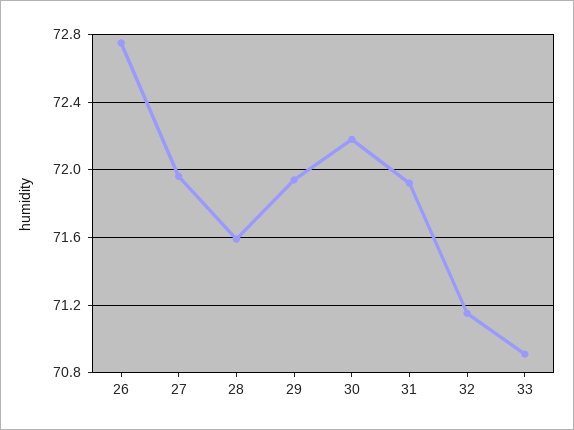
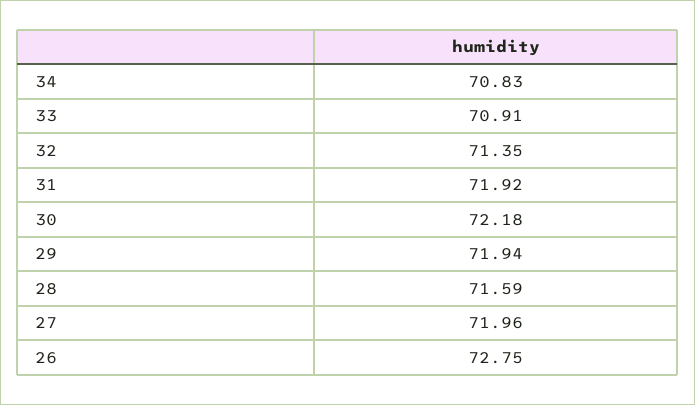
  {
    "26": 72.75,
    "27": 71.96,
    "28": 71.59,
    "29": 71.94,
    "30": 72.18,
    "31": 71.92,
-   "32": 71.15,
+   "32": 71.35,
-   "33": 70.91
+   "33": 70.91,
+   "34": 70.83
  }

